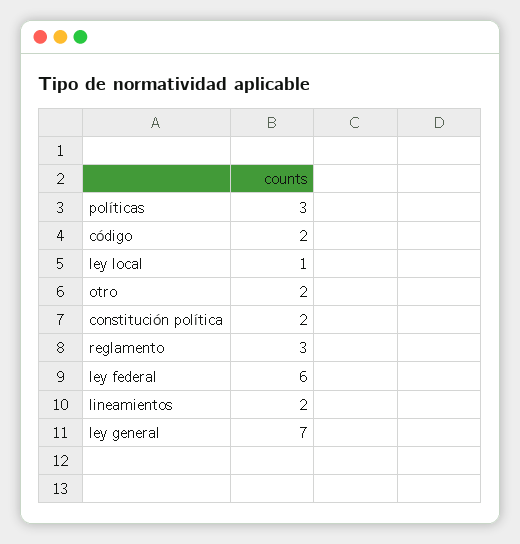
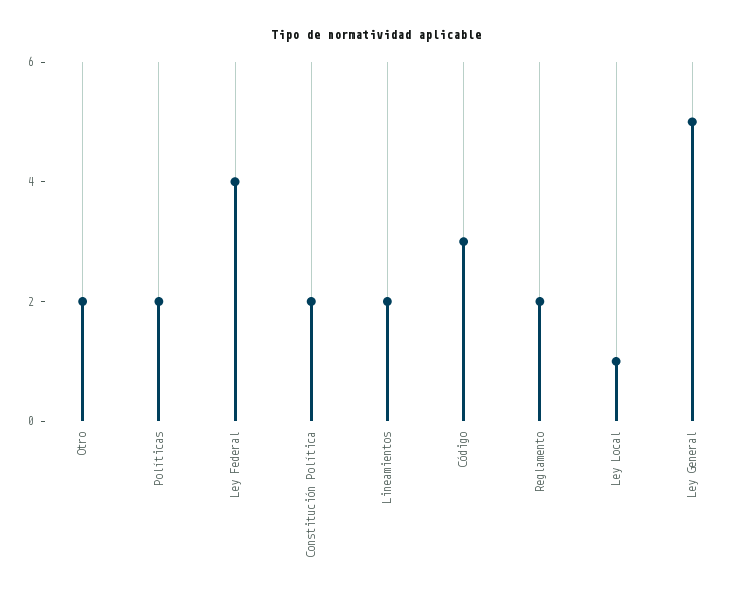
  {
-   "políticas": 3,
+   "políticas": 2,
-   "código": 2,
+   "código": 3,
    "ley local": 1,
    "otro": 2,
    "constitución política": 2,
-   "reglamento": 3,
+   "reglamento": 2,
-   "ley federal": 6,
+   "ley federal": 4,
    "lineamientos": 2,
-   "ley general": 7
+   "ley general": 5
  }

